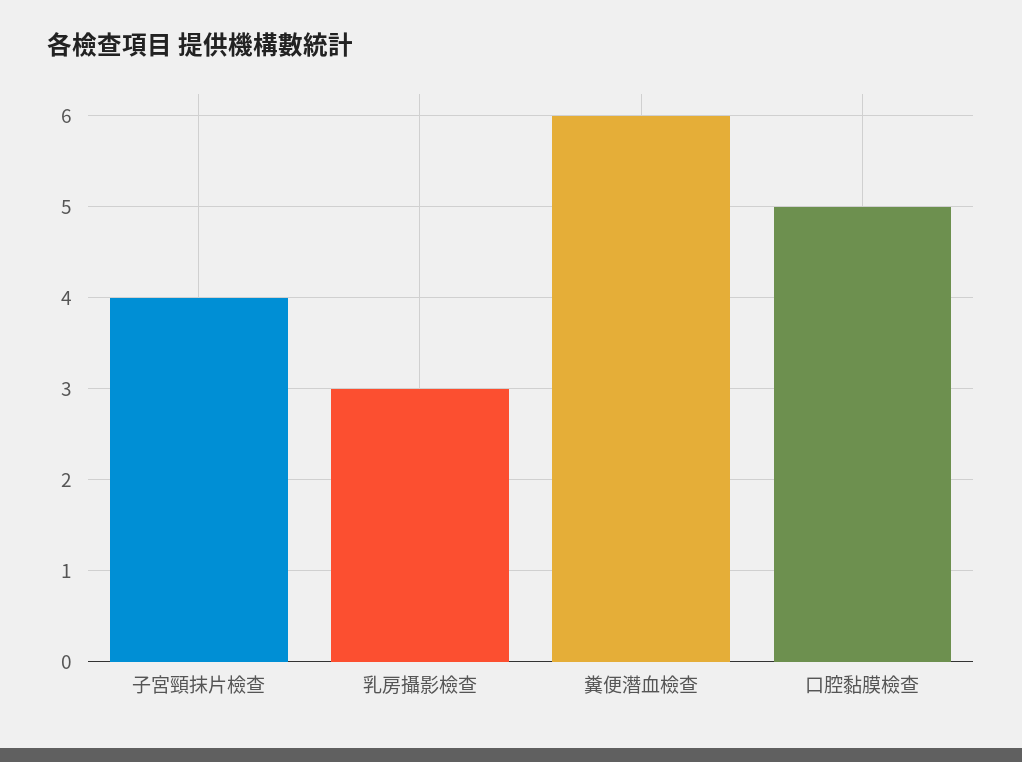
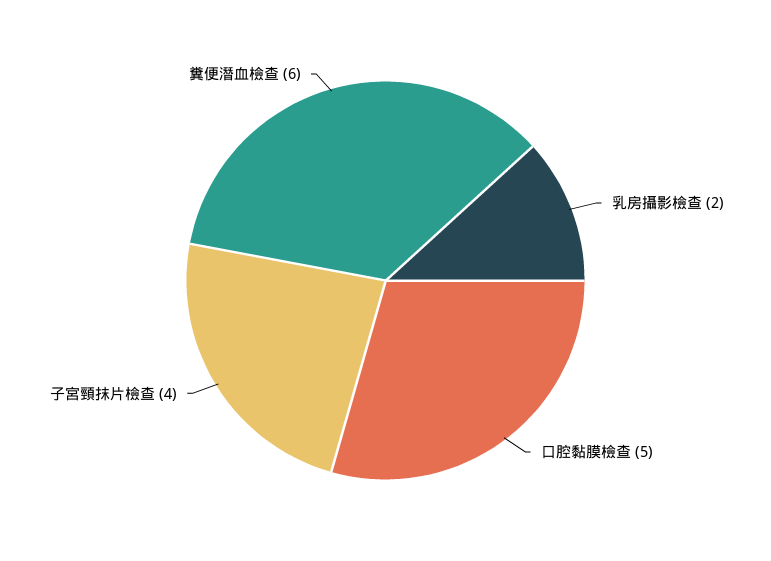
  {
    "子宮頸抹片檢查": 4,
-   "乳房攝影檢查": 3,
+   "乳房攝影檢查": 2,
    "糞便潛血檢查": 6,
    "口腔黏膜檢查": 5
  }

